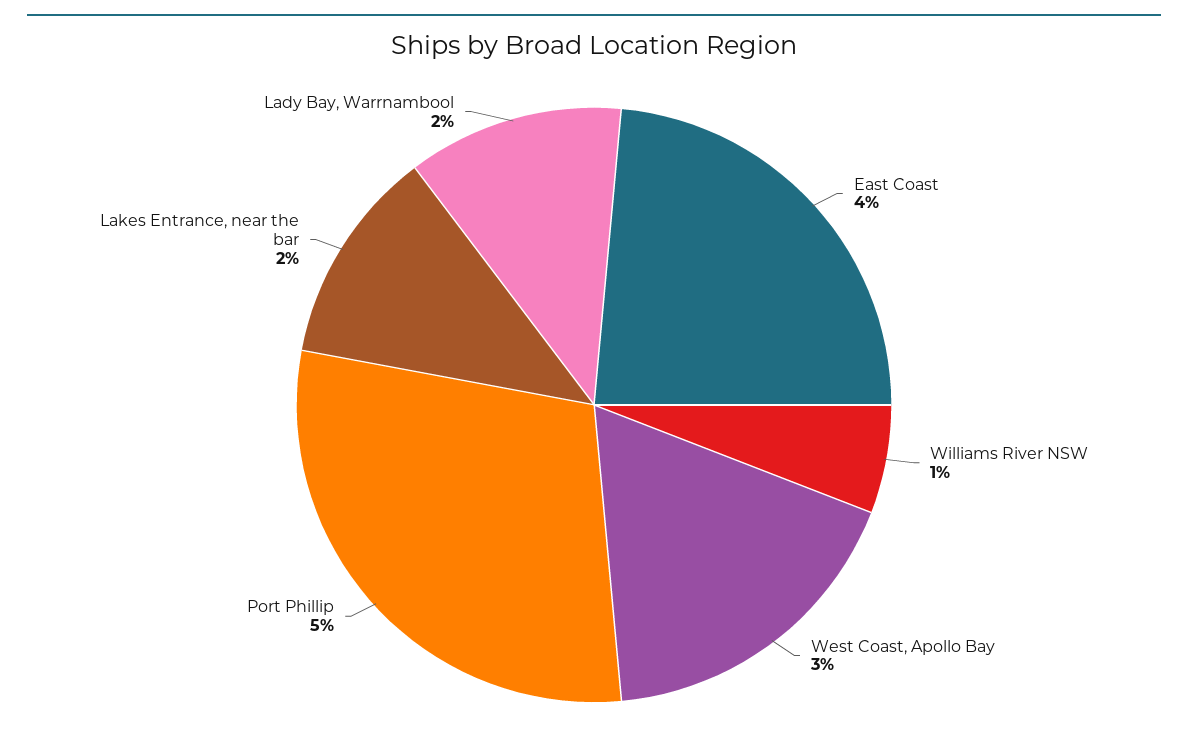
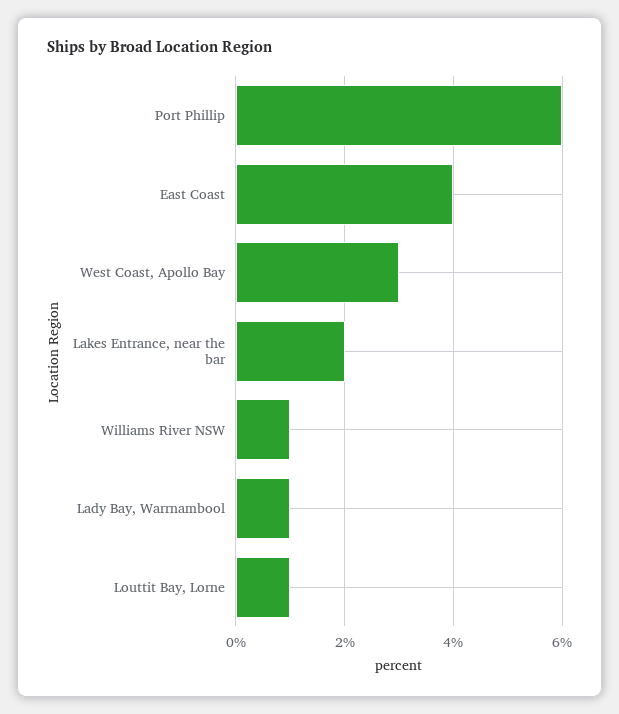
  {
    "East Coast": 4,
    "Williams River NSW": 1,
    "West Coast, Apollo Bay": 3,
-   "Port Phillip": 5,
+   "Port Phillip": 6,
    "Lakes Entrance, near the bar": 2,
-   "Lady Bay, Warrnambool": 2
+   "Lady Bay, Warrnambool": 1,
+   "Louttit Bay, Lorne": 1
  }

